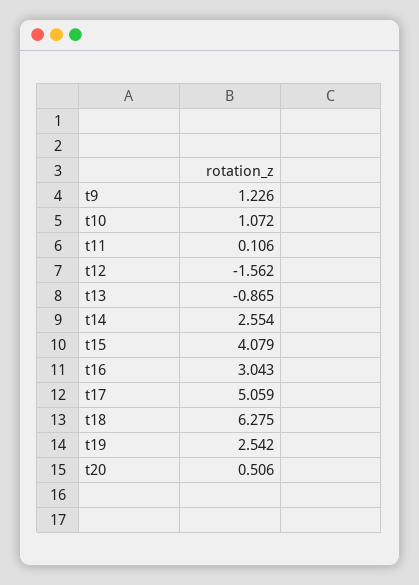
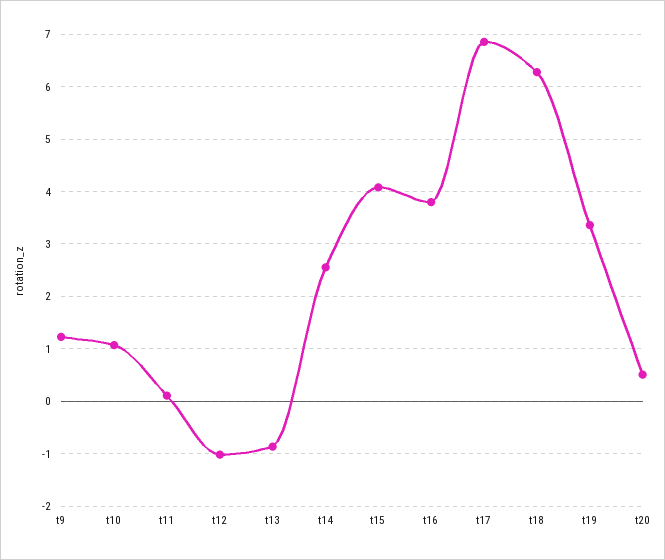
  {
    "t9": 1.226,
    "t10": 1.072,
    "t11": 0.106,
-   "t12": -1.562,
+   "t12": -1,
    "t13": -0.865,
    "t14": 2.554,
    "t15": 4.079,
-   "t16": 3.043,
+   "t16": 3.8,
-   "t17": 5.059,
+   "t17": 6.8,
    "t18": 6.275,
-   "t19": 2.542,
+   "t19": 3.4,
    "t20": 0.506
  }

